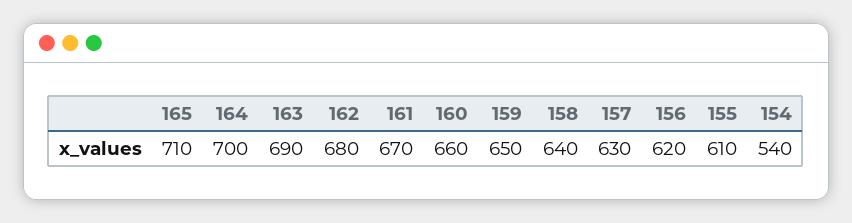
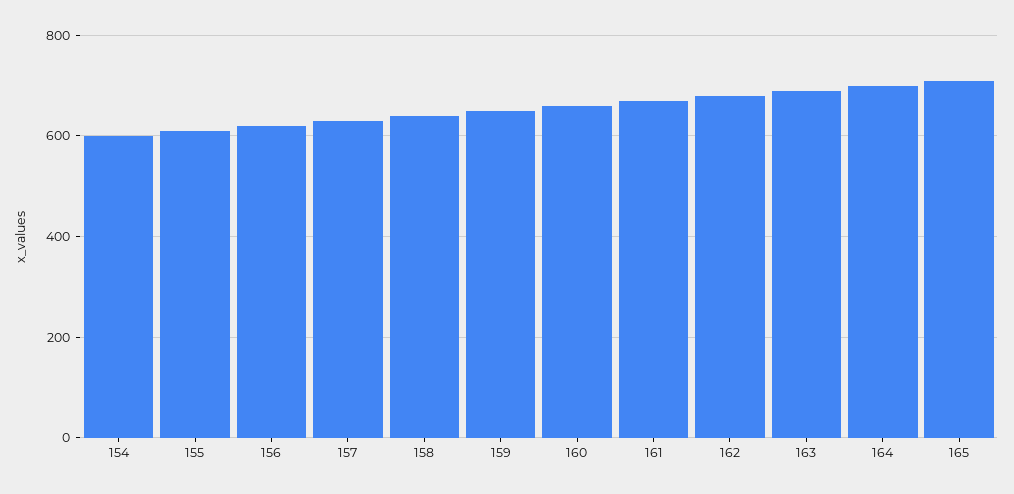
  {
    "165": 710,
    "164": 700,
    "163": 690,
    "162": 680,
    "161": 670,
    "160": 660,
    "159": 650,
    "158": 640,
    "157": 630,
    "156": 620,
    "155": 610,
-   "154": 540
+   "154": 600
  }

